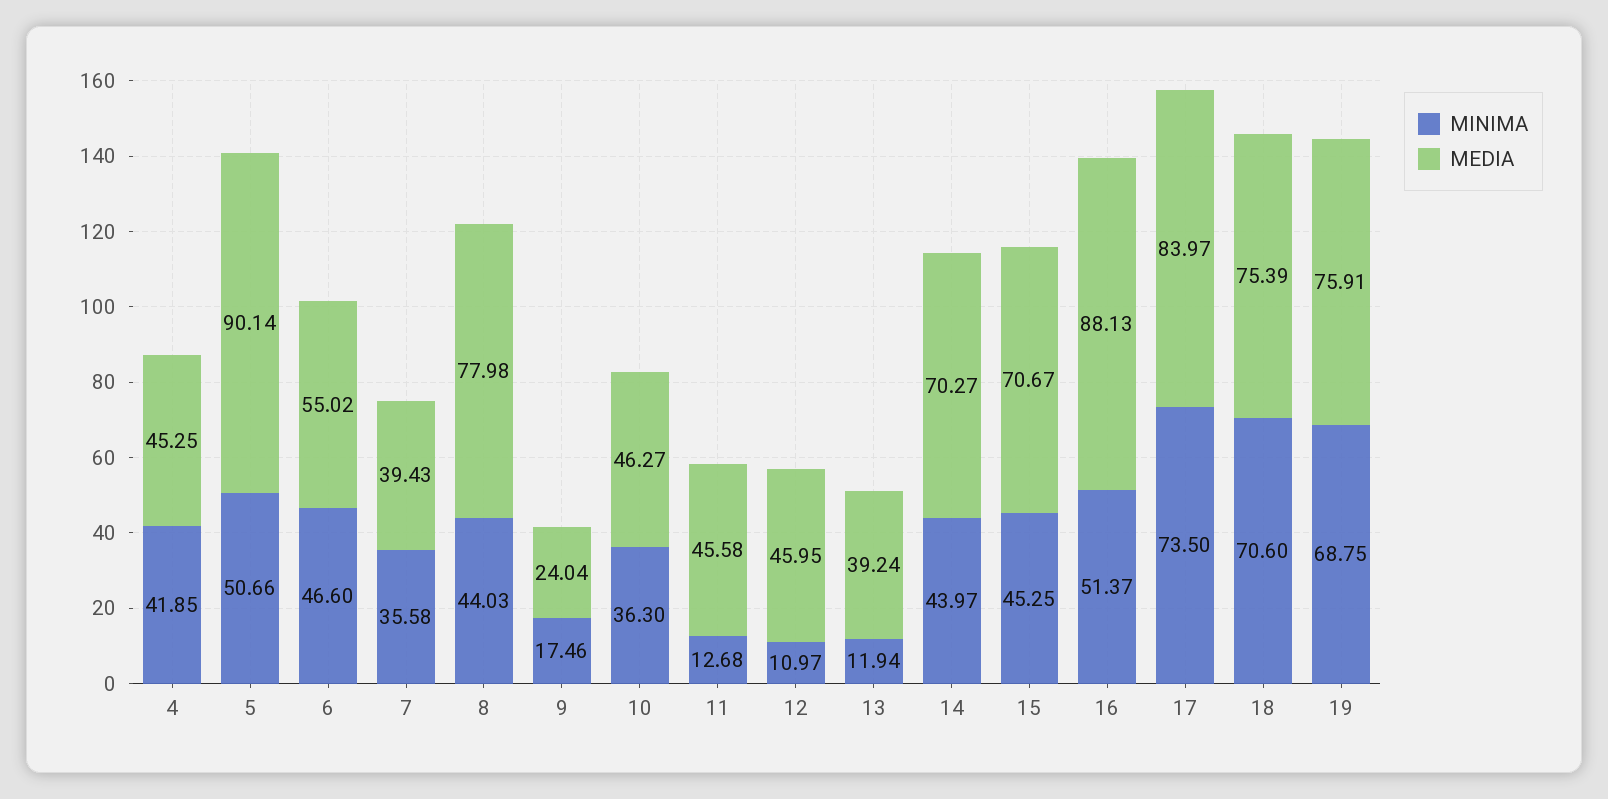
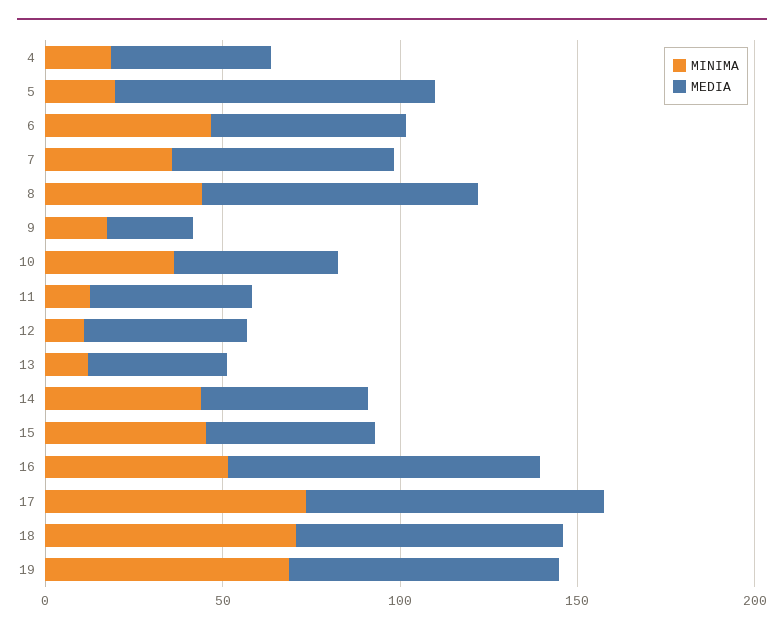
  {
    "MINIMA": {
-     "4": 41.85,
+     "4": 20,
-     "5": 50.66,
+     "5": 20,
      "6": 46.6,
      "7": 35.58,
      "8": 44.03,
      "9": 17.46,
      "10": 36.3,
      "11": 12.68,
      "12": 10.97,
      "13": 11.94,
      "14": 43.97,
      "15": 45.25,
      "16": 51.37,
      "17": 73.5,
      "18": 70.6,
      "19": 68.75
    },
    "MEDIA": {
      "4": 45.25,
      "5": 90.14,
      "6": 55.02,
-     "7": 39.43,
+     "7": 60,
      "8": 77.98,
      "9": 24.04,
      "10": 46.27,
      "11": 45.58,
      "12": 45.95,
      "13": 39.24,
-     "14": 70.27,
+     "14": 50,
-     "15": 70.67,
+     "15": 50,
      "16": 88.13,
      "17": 83.97,
      "18": 75.39,
      "19": 75.91
    }
  }

